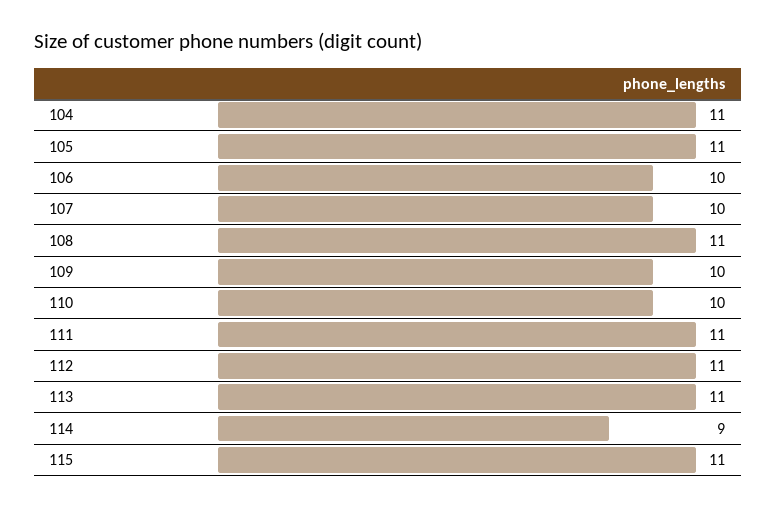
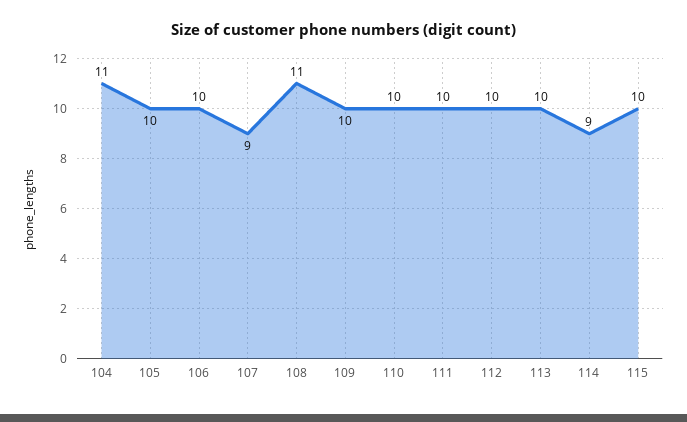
  {
    "104": 11,
-   "105": 11,
+   "105": 10,
    "106": 10,
-   "107": 10,
+   "107": 9,
    "108": 11,
    "109": 10,
    "110": 10,
-   "111": 11,
+   "111": 10,
-   "112": 11,
+   "112": 10,
-   "113": 11,
+   "113": 10,
    "114": 9,
-   "115": 11
+   "115": 10
  }

